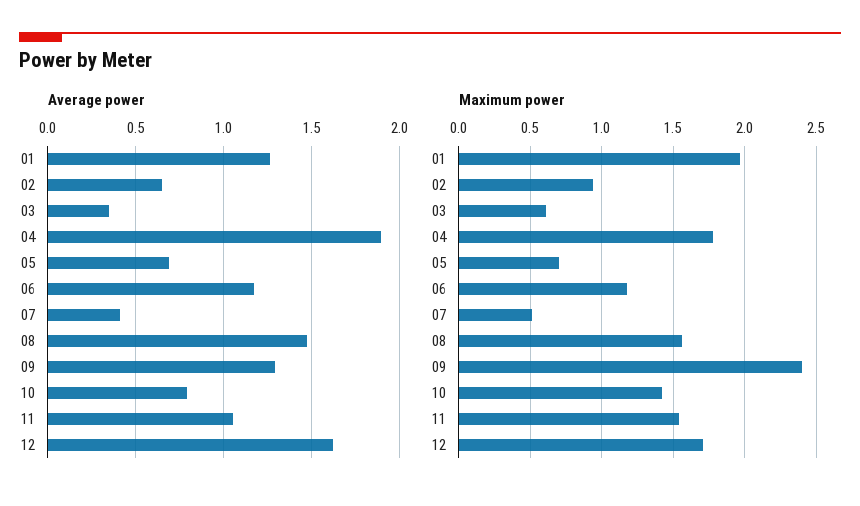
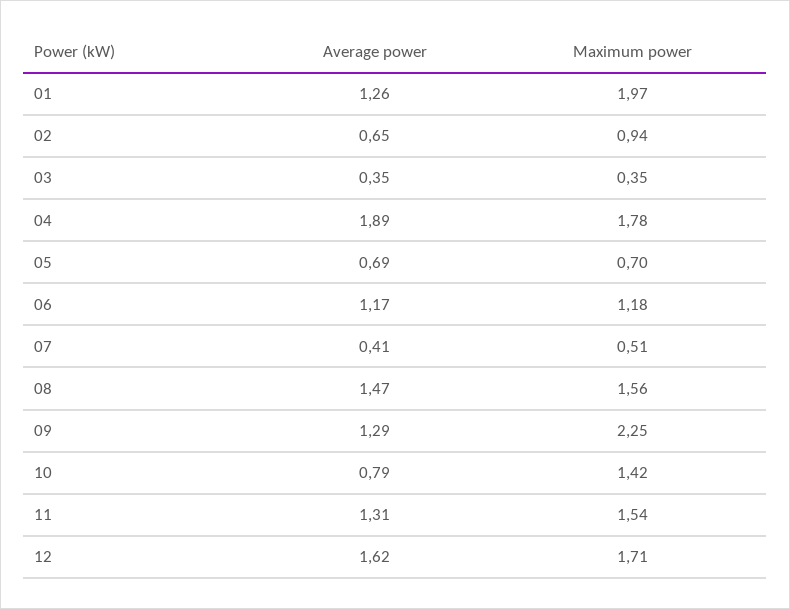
  {
    "Average power": {
      "01": 1.26,
      "02": 0.65,
      "03": 0.35,
      "04": 1.89,
      "05": 0.69,
      "06": 1.17,
      "07": 0.41,
      "08": 1.47,
      "09": 1.29,
      "10": 0.79,
-     "11": 1.05,
+     "11": 1.31,
      "12": 1.62
    },
    "Maximum power": {
      "01": 1.97,
      "02": 0.94,
-     "03": 0.6,
+     "03": 0.35,
      "04": 1.78,
      "05": 0.7,
      "06": 1.18,
      "07": 0.51,
      "08": 1.56,
-     "09": 2.4,
+     "09": 2.25,
      "10": 1.42,
      "11": 1.54,
      "12": 1.71
    }
  }

